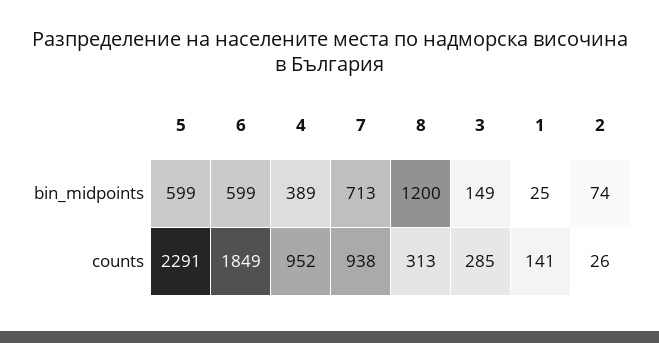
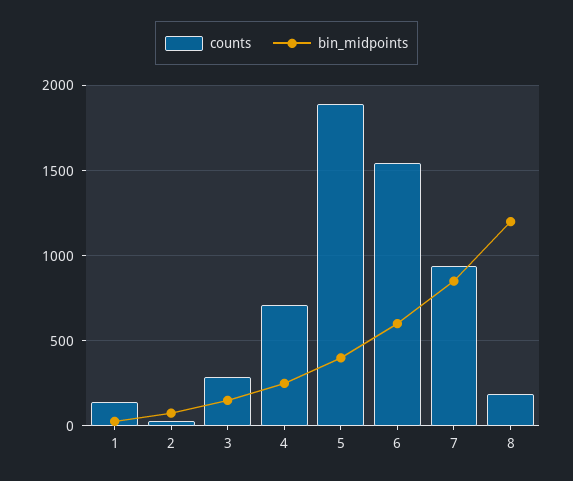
  {
    "bin_midpoints": {
-     "5": 599,
+     "5": 400,
      "6": 599,
-     "4": 389,
+     "4": 250,
-     "7": 713,
+     "7": 850,
      "8": 1200,
      "3": 149,
      "1": 25,
      "2": 74
    },
    "counts": {
-     "5": 2291,
+     "5": 1900,
-     "6": 1849,
+     "6": 1550,
-     "4": 952,
+     "4": 700,
      "7": 938,
-     "8": 313,
+     "8": 200,
      "3": 285,
      "1": 141,
      "2": 26
    }
  }

